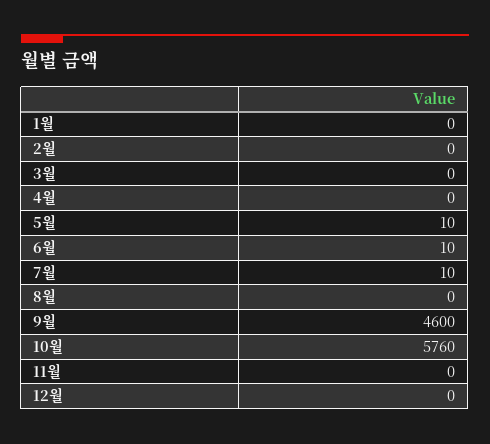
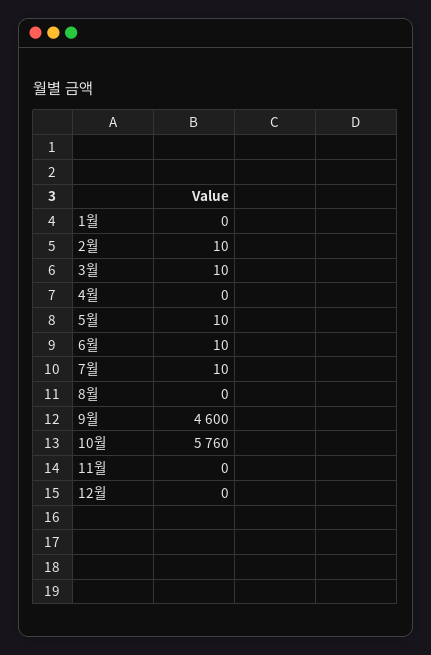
  {
    "1월": 0,
-   "2월": 0,
+   "2월": 10,
-   "3월": 0,
+   "3월": 10,
    "4월": 0,
    "5월": 10,
    "6월": 10,
    "7월": 10,
    "8월": 0,
    "9월": 4600,
    "10월": 5760,
    "11월": 0,
    "12월": 0
  }

